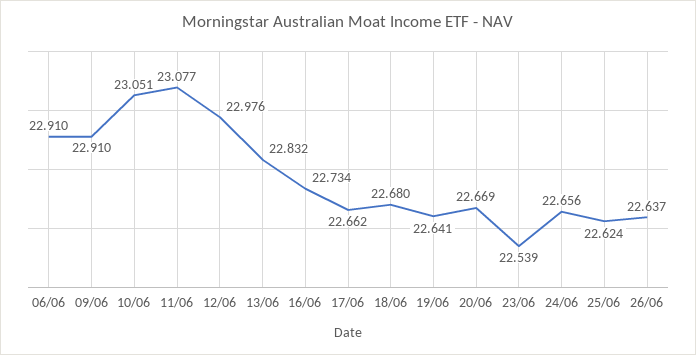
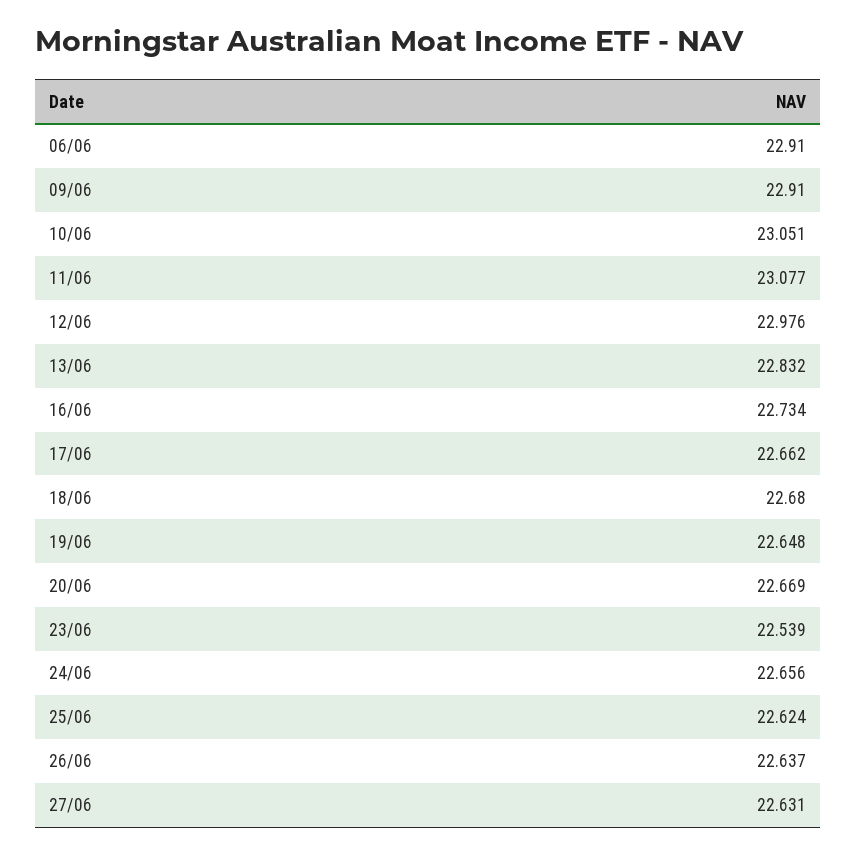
  {
    "06/06": 22.91,
    "09/06": 22.91,
    "10/06": 23.051,
    "11/06": 23.077,
    "12/06": 22.976,
    "13/06": 22.832,
    "16/06": 22.734,
    "17/06": 22.662,
    "18/06": 22.68,
-   "19/06": 22.641,
+   "19/06": 22.648,
    "20/06": 22.669,
    "23/06": 22.539,
    "24/06": 22.656,
    "25/06": 22.624,
-   "26/06": 22.637
+   "26/06": 22.637,
+   "27/06": 22.631
  }

